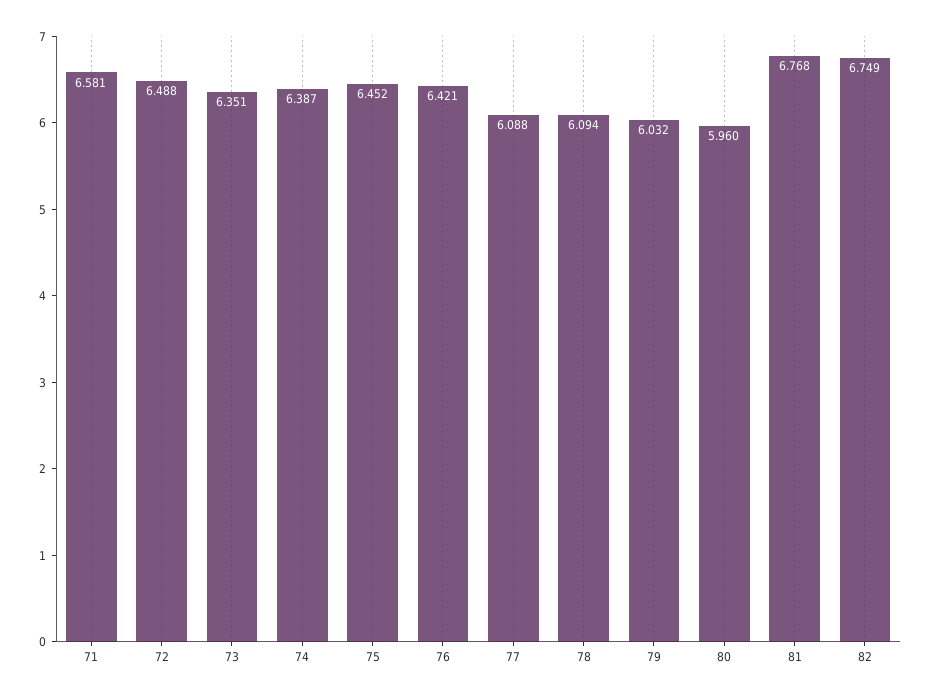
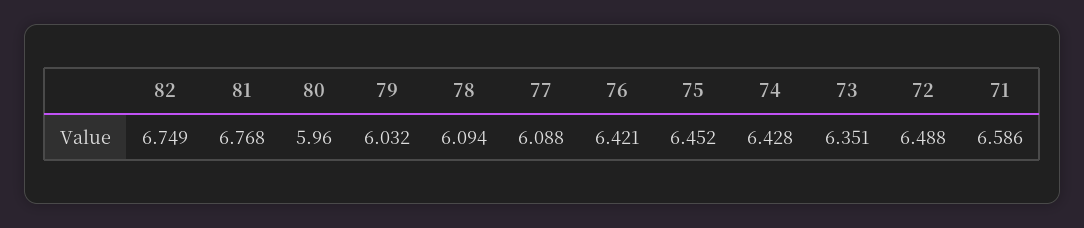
  {
-   "71": 6.581,
+   "71": 6.586,
    "72": 6.488,
    "73": 6.351,
-   "74": 6.387,
+   "74": 6.428,
    "75": 6.452,
    "76": 6.421,
    "77": 6.088,
    "78": 6.094,
    "79": 6.032,
    "80": 5.96,
    "81": 6.768,
    "82": 6.749
  }

